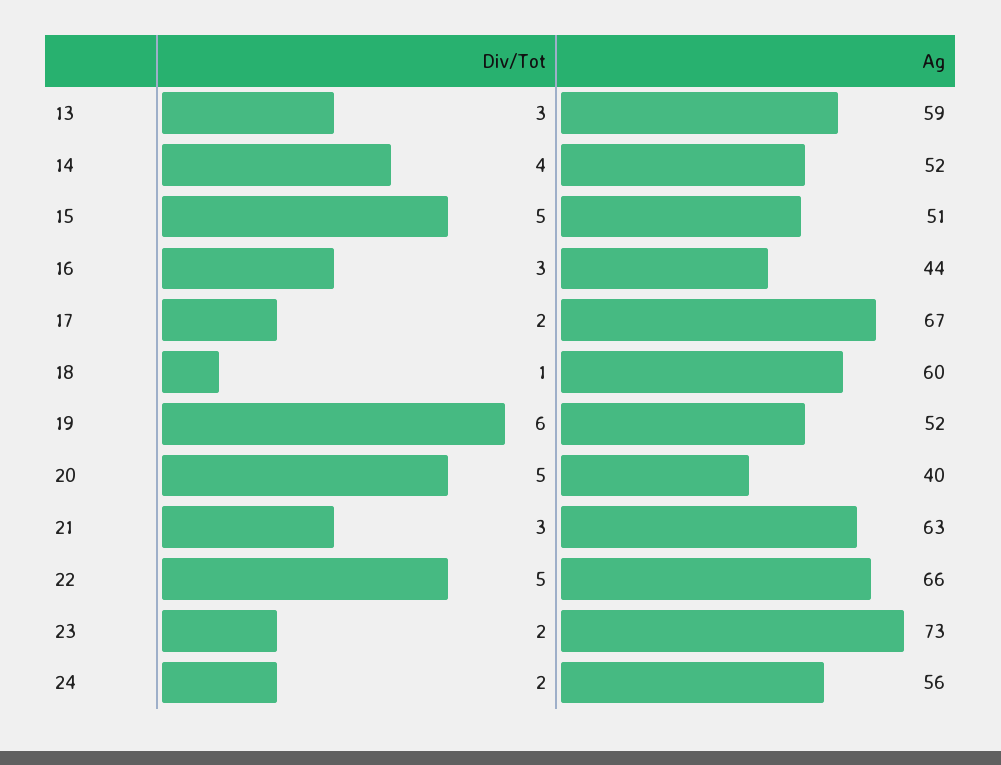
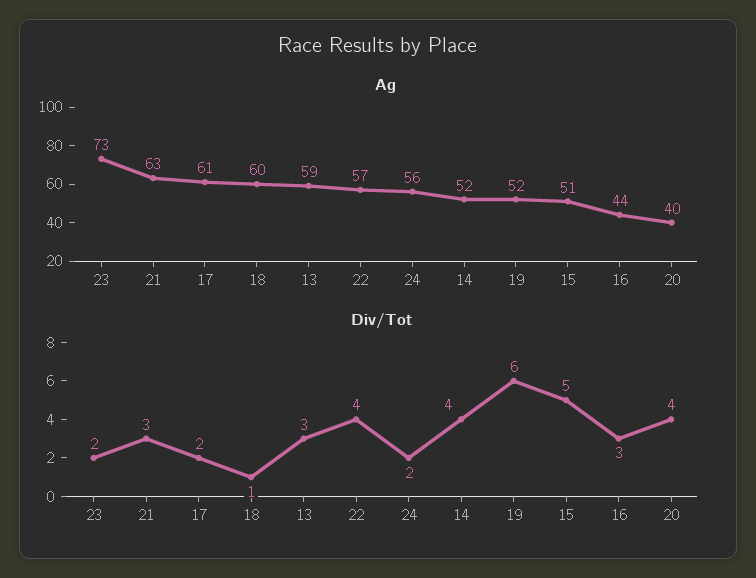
  {
    "Div/Tot": {
      "13": 3,
      "14": 4,
      "15": 5,
      "16": 3,
      "17": 2,
      "18": 1,
      "19": 6,
-     "20": 5,
+     "20": 4,
      "21": 3,
-     "22": 5,
+     "22": 4,
      "23": 2,
      "24": 2
    },
    "Ag": {
      "13": 59,
      "14": 52,
      "15": 51,
      "16": 44,
-     "17": 67,
+     "17": 61,
      "18": 60,
      "19": 52,
      "20": 40,
      "21": 63,
-     "22": 66,
+     "22": 57,
      "23": 73,
      "24": 56
    }
  }

